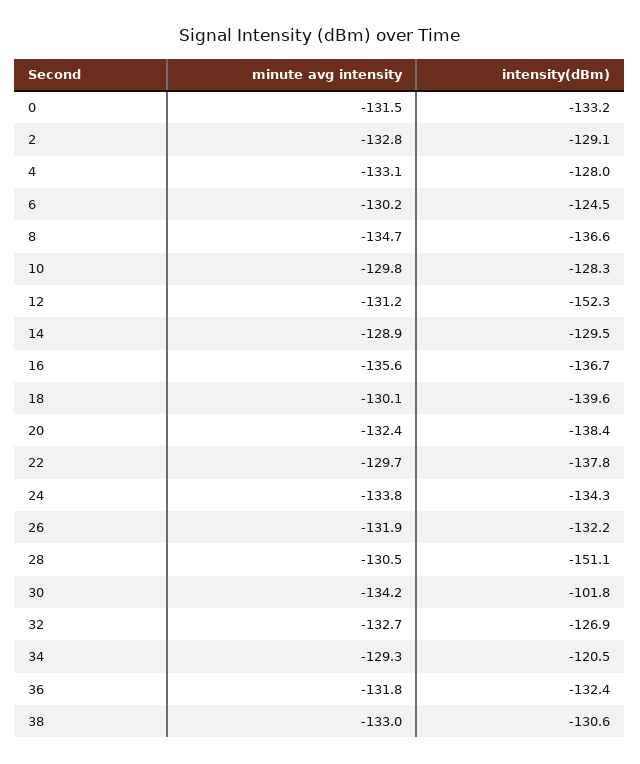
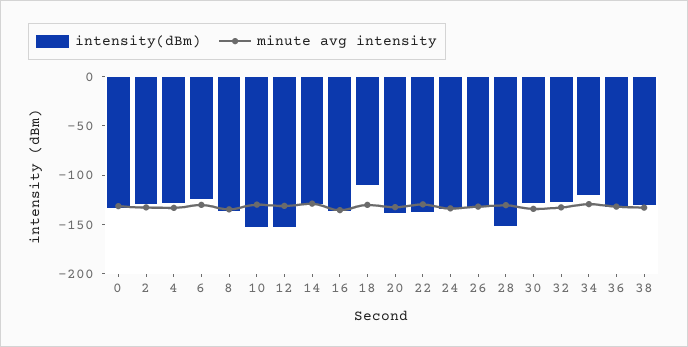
  {
    "minute avg intensity": {
      "0": -131.5,
      "2": -132.8,
      "4": -133.1,
      "6": -130.2,
      "8": -134.7,
      "10": -129.8,
      "12": -131.2,
      "14": -128.9,
      "16": -135.6,
      "18": -130.1,
      "20": -132.4,
      "22": -129.7,
      "24": -133.8,
      "26": -131.9,
      "28": -130.5,
      "30": -134.2,
      "32": -132.7,
      "34": -129.3,
      "36": -131.8,
      "38": -133
    },
    "intensity(dBm)": {
      "0": -133.2,
      "2": -129.1,
      "4": -128,
      "6": -124.5,
      "8": -136.6,
-     "10": -128.3,
+     "10": -150,
      "12": -152.3,
      "14": -129.5,
      "16": -136.7,
-     "18": -139.6,
+     "18": -110,
      "20": -138.4,
      "22": -137.8,
      "24": -134.3,
      "26": -132.2,
      "28": -151.1,
-     "30": -101.8,
+     "30": -130,
      "32": -126.9,
      "34": -120.5,
      "36": -132.4,
      "38": -130.6
    }
  }

